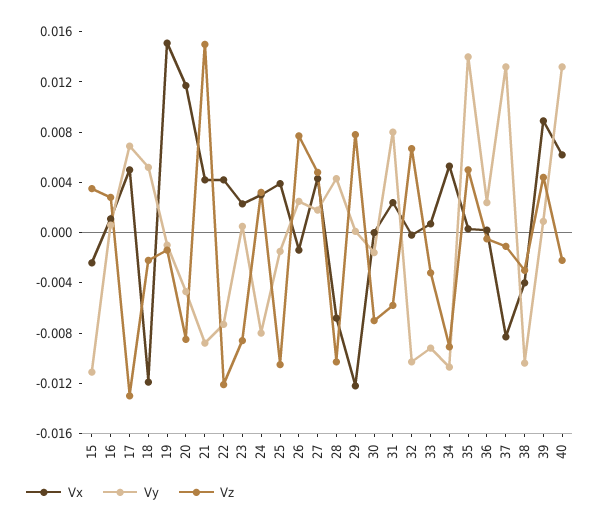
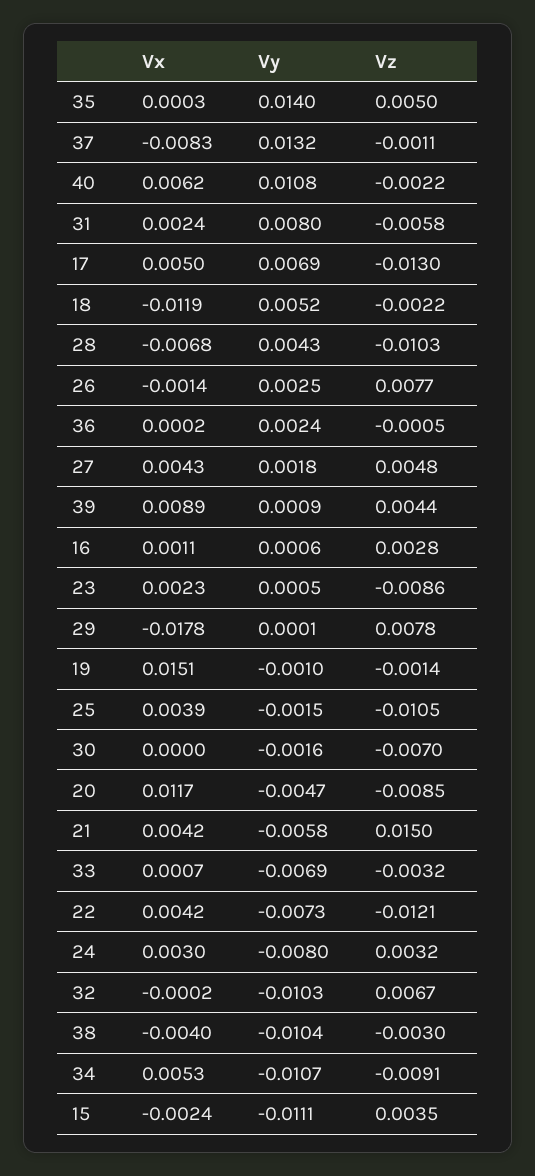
  {
    "Vx": {
      "15": -0.0024,
      "16": 0.0011,
      "17": 0.005,
      "18": -0.0119,
      "19": 0.0151,
      "20": 0.0117,
      "21": 0.0042,
      "22": 0.0042,
      "23": 0.0023,
      "24": 0.003,
      "25": 0.0039,
      "26": -0.0014,
      "27": 0.0043,
      "28": -0.0068,
-     "29": -0.012,
+     "29": -0.0178,
      "30": 0,
      "31": 0.0024,
      "32": -0.0002,
      "33": 0.0007,
      "34": 0.0053,
      "35": 0.0003,
      "36": 0.0002,
      "37": -0.0083,
      "38": -0.004,
      "39": 0.0089,
      "40": 0.0062
    },
    "Vy": {
      "15": -0.0111,
      "16": 0.0006,
      "17": 0.0069,
      "18": 0.0052,
      "19": -0.001,
      "20": -0.0047,
-     "21": -0.009,
+     "21": -0.0058,
      "22": -0.0073,
      "23": 0.0005,
      "24": -0.008,
      "25": -0.0015,
      "26": 0.0025,
      "27": 0.0018,
      "28": 0.0043,
      "29": 0.0001,
      "30": -0.0016,
      "31": 0.008,
      "32": -0.0103,
-     "33": -0.009,
+     "33": -0.0069,
      "34": -0.0107,
      "35": 0.014,
      "36": 0.0024,
      "37": 0.0132,
      "38": -0.0104,
      "39": 0.0009,
-     "40": 0.013
+     "40": 0.0108
    },
    "Vz": {
      "15": 0.0035,
      "16": 0.0028,
      "17": -0.013,
      "18": -0.0022,
      "19": -0.0014,
      "20": -0.0085,
      "21": 0.015,
      "22": -0.0121,
      "23": -0.0086,
      "24": 0.0032,
      "25": -0.0105,
      "26": 0.0077,
      "27": 0.0048,
      "28": -0.0103,
      "29": 0.0078,
      "30": -0.007,
      "31": -0.0058,
      "32": 0.0067,
      "33": -0.0032,
      "34": -0.0091,
      "35": 0.005,
      "36": -0.0005,
      "37": -0.0011,
      "38": -0.003,
      "39": 0.0044,
      "40": -0.0022
    }
  }

